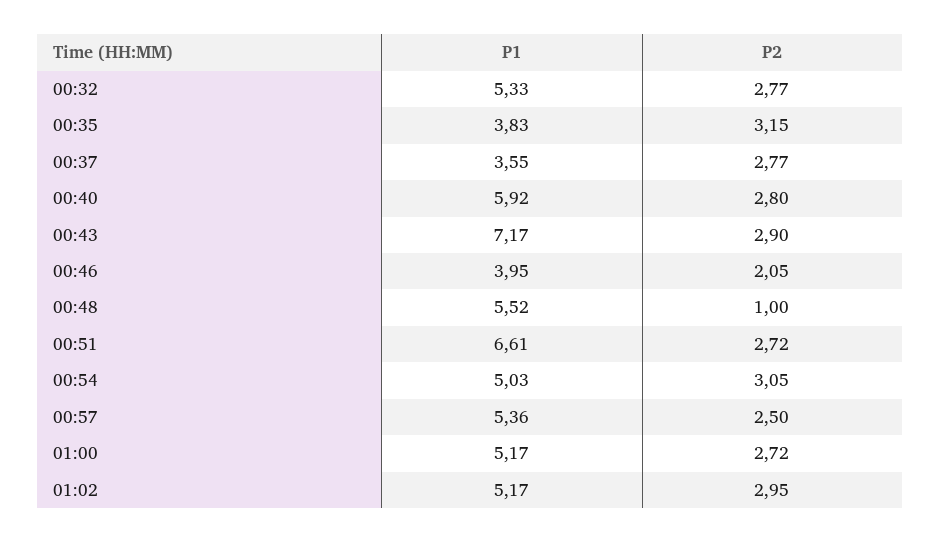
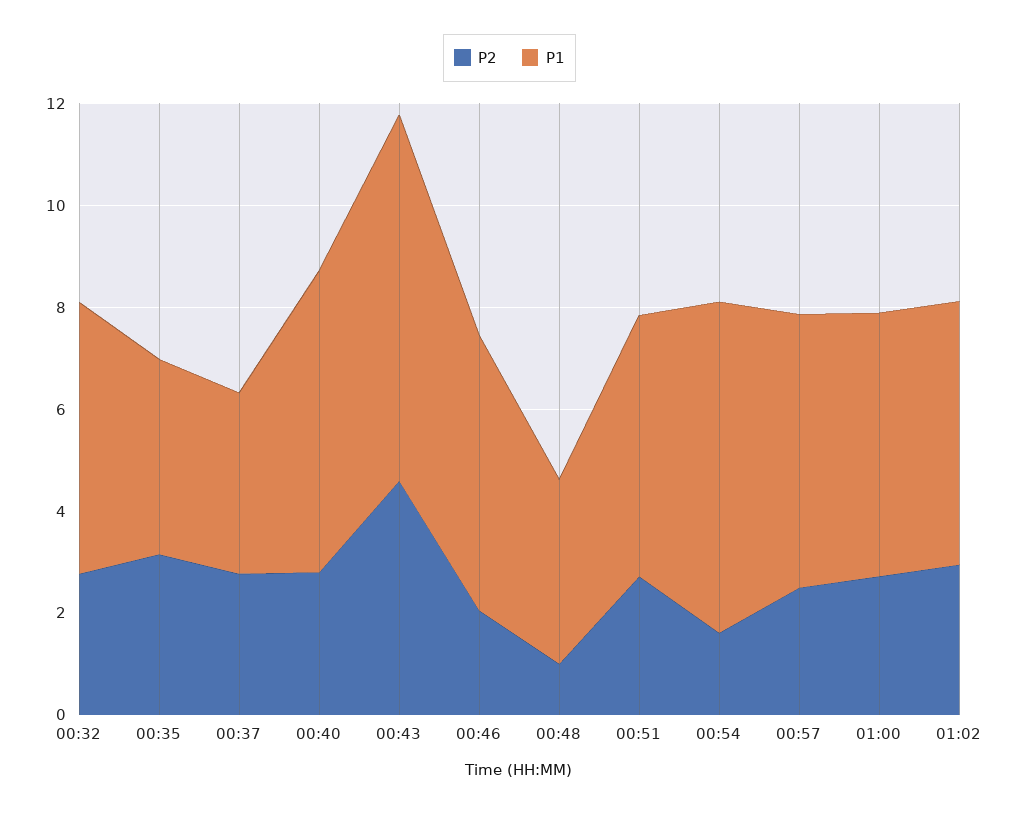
  {
    "P1": {
      "00:32": 5.33,
      "00:35": 3.83,
      "00:37": 3.55,
      "00:40": 5.92,
      "00:43": 7.17,
-     "00:46": 3.95,
+     "00:46": 5.5,
-     "00:48": 5.52,
+     "00:48": 3.5,
-     "00:51": 6.61,
+     "00:51": 5,
-     "00:54": 5.03,
+     "00:54": 6.5,
      "00:57": 5.36,
      "01:00": 5.17,
      "01:02": 5.17
    },
    "P2": {
      "00:32": 2.77,
      "00:35": 3.15,
      "00:37": 2.77,
      "00:40": 2.8,
-     "00:43": 2.9,
+     "00:43": 4.5,
      "00:46": 2.05,
      "00:48": 1,
      "00:51": 2.72,
-     "00:54": 3.05,
+     "00:54": 1.5,
      "00:57": 2.5,
      "01:00": 2.72,
      "01:02": 2.95
    }
  }

